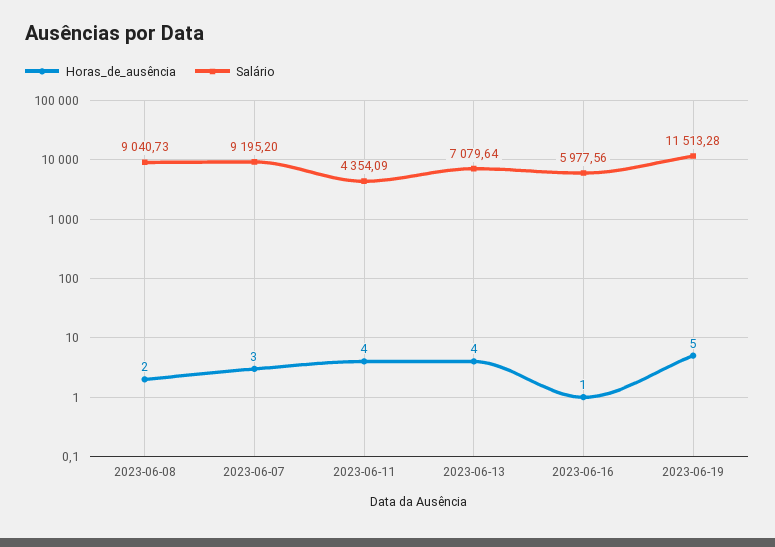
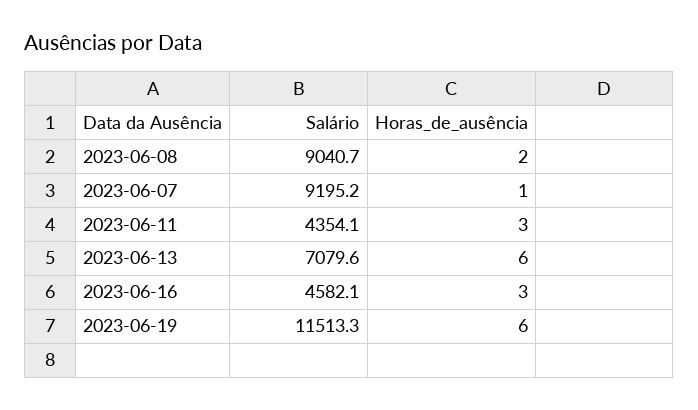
  {
    "Horas_de_ausência": {
      "2023-06-08": 2,
-     "2023-06-07": 3,
+     "2023-06-07": 1,
-     "2023-06-11": 4,
+     "2023-06-11": 3,
-     "2023-06-13": 4,
+     "2023-06-13": 6,
-     "2023-06-16": 1,
+     "2023-06-16": 3,
-     "2023-06-19": 5
+     "2023-06-19": 6
    },
    "Salário": {
      "2023-06-08": 9040.73,
      "2023-06-07": 9195.2,
      "2023-06-11": 4354.09,
      "2023-06-13": 7079.64,
-     "2023-06-16": 5977.56,
+     "2023-06-16": 4582.1,
      "2023-06-19": 11513.28
    }
  }

